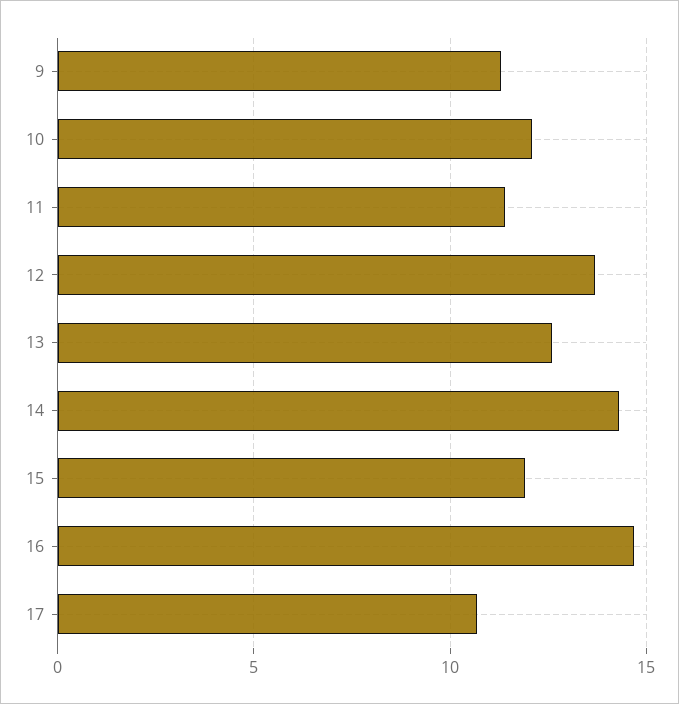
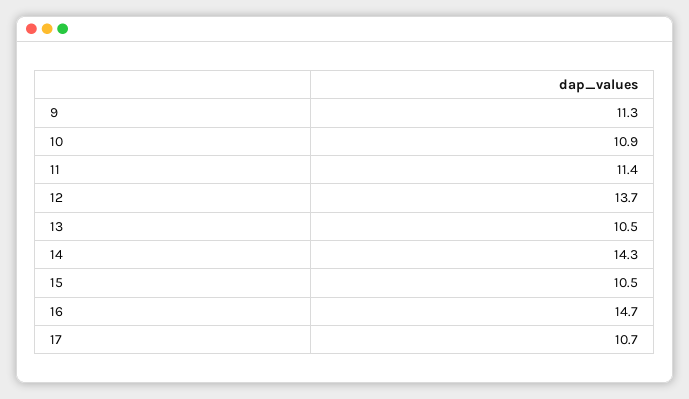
  {
    "9": 11.3,
-   "10": 12,
+   "10": 10.9,
    "11": 11.4,
    "12": 13.7,
-   "13": 12.5,
+   "13": 10.5,
    "14": 14.3,
-   "15": 12,
+   "15": 10.5,
    "16": 14.7,
    "17": 10.7
  }

